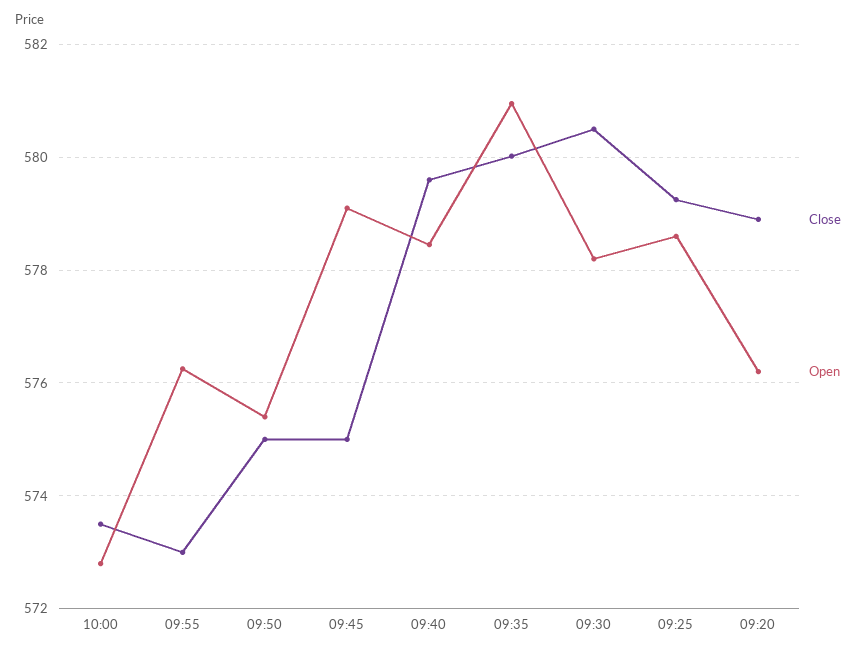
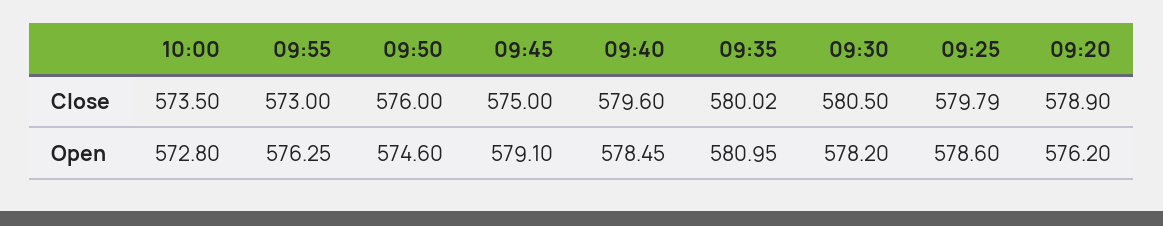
  {
    "Close": {
      "10:00": 573.5,
      "09:55": 573,
-     "09:50": 575,
+     "09:50": 576,
      "09:45": 575,
      "09:40": 579.6,
      "09:35": 580.02,
      "09:30": 580.5,
-     "09:25": 579.2,
+     "09:25": 579.79,
      "09:20": 578.9
    },
    "Open": {
      "10:00": 572.8,
      "09:55": 576.25,
-     "09:50": 575.4,
+     "09:50": 574.6,
      "09:45": 579.1,
      "09:40": 578.45,
      "09:35": 580.95,
      "09:30": 578.2,
      "09:25": 578.6,
      "09:20": 576.2
    }
  }

